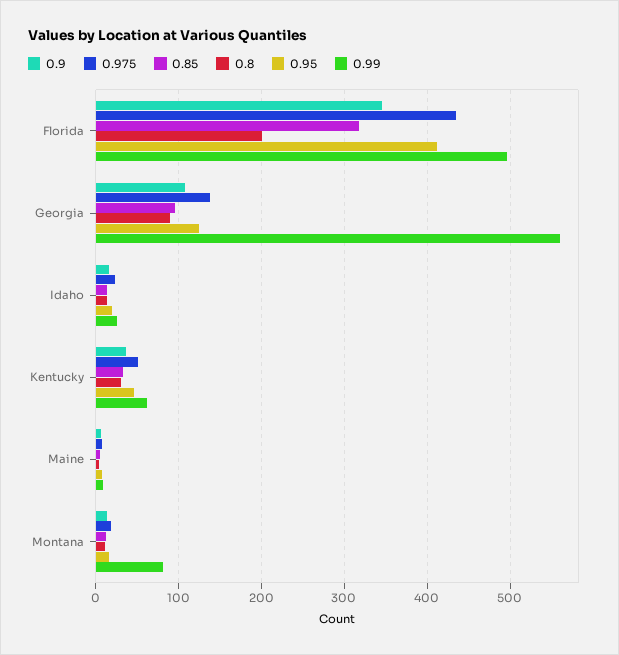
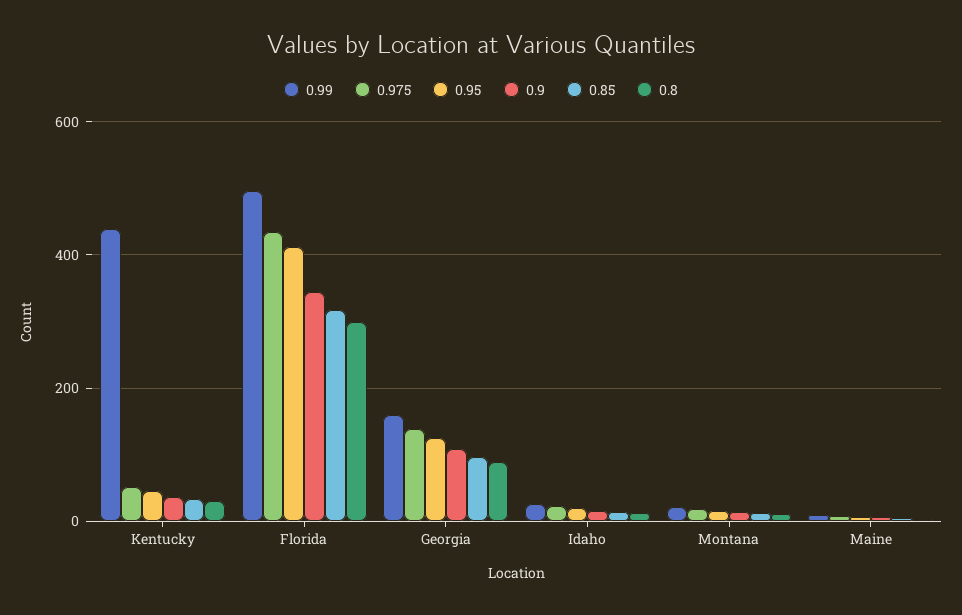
  {
    "0.9": {
      "Florida": 350,
      "Georgia": 110,
      "Idaho": 20,
      "Kentucky": 40,
      "Maine": 10,
      "Montana": 10
    },
    "0.975": {
      "Florida": 440,
      "Georgia": 140,
      "Idaho": 20,
      "Kentucky": 50,
      "Maine": 10,
      "Montana": 20
    },
    "0.85": {
      "Florida": 320,
      "Georgia": 100,
      "Idaho": 10,
      "Kentucky": 30,
      "Maine": 10,
      "Montana": 10
    },
    "0.8": {
-     "Florida": 200,
+     "Florida": 300,
      "Georgia": 90,
      "Idaho": 10,
      "Kentucky": 30,
      "Maine": 0,
      "Montana": 10
    },
    "0.95": {
      "Florida": 410,
      "Georgia": 130,
      "Idaho": 20,
      "Kentucky": 50,
      "Maine": 10,
      "Montana": 20
    },
    "0.99": {
      "Florida": 500,
-     "Georgia": 560,
+     "Georgia": 160,
      "Idaho": 30,
-     "Kentucky": 60,
+     "Kentucky": 440,
      "Maine": 10,
-     "Montana": 80
+     "Montana": 20
    }
  }

